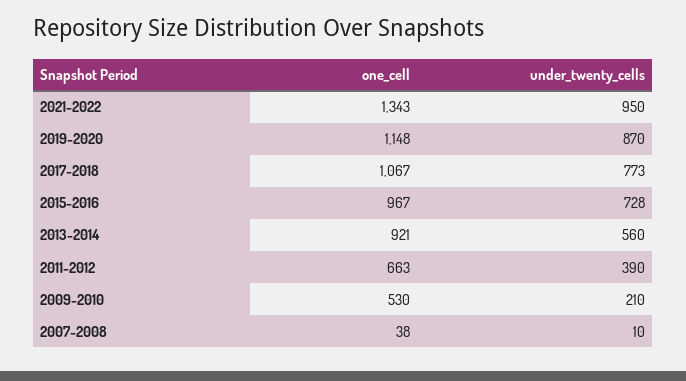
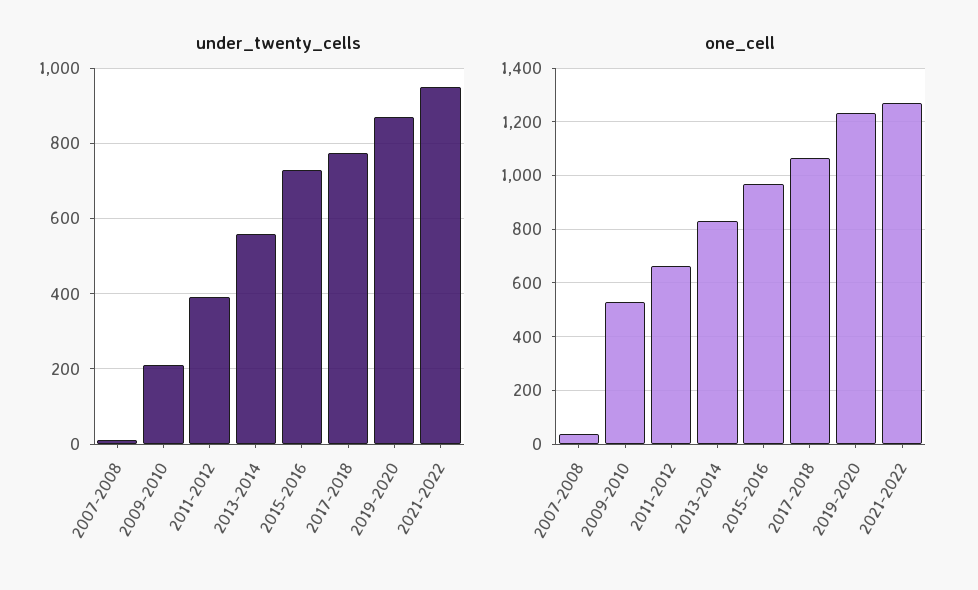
  {
    "one_cell": {
-     "2021-2022": 1343,
+     "2021-2022": 1275,
-     "2019-2020": 1148,
+     "2019-2020": 1225,
      "2017-2018": 1067,
      "2015-2016": 967,
-     "2013-2014": 921,
+     "2013-2014": 825,
      "2011-2012": 663,
      "2009-2010": 530,
      "2007-2008": 38
    },
    "under_twenty_cells": {
      "2021-2022": 950,
      "2019-2020": 870,
      "2017-2018": 773,
      "2015-2016": 728,
      "2013-2014": 560,
      "2011-2012": 390,
      "2009-2010": 210,
      "2007-2008": 10
    }
  }

